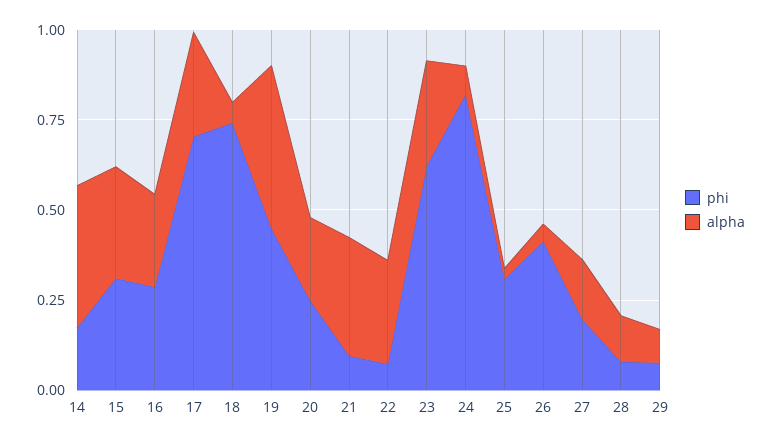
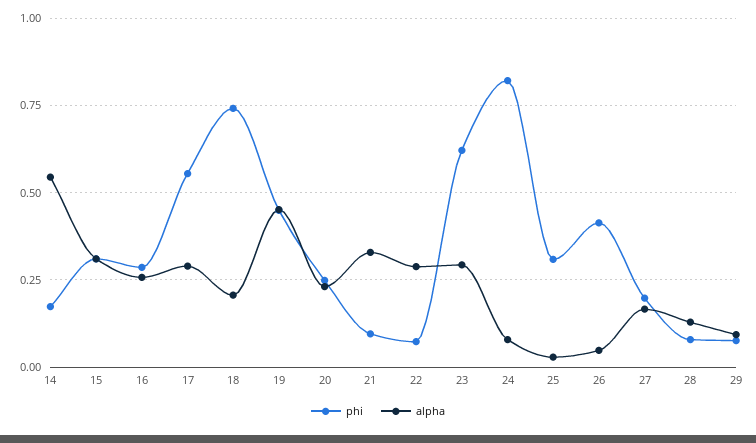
  {
    "phi": {
      "14": 0.175,
      "15": 0.3,
      "16": 0.275,
-     "17": 0.7,
+     "17": 0.55,
      "18": 0.75,
      "19": 0.45,
      "20": 0.25,
      "21": 0.1,
      "22": 0.075,
      "23": 0.625,
      "24": 0.825,
      "25": 0.3,
      "26": 0.425,
      "27": 0.2,
      "28": 0.075,
      "29": 0.075
    },
    "alpha": {
-     "14": 0.4,
+     "14": 0.55,
      "15": 0.3,
      "16": 0.25,
      "17": 0.3,
-     "18": 0.05,
+     "18": 0.2,
      "19": 0.45,
      "20": 0.225,
      "21": 0.325,
      "22": 0.3,
      "23": 0.3,
      "24": 0.075,
      "25": 0.025,
      "26": 0.05,
      "27": 0.175,
      "28": 0.125,
      "29": 0.1
    }
  }

